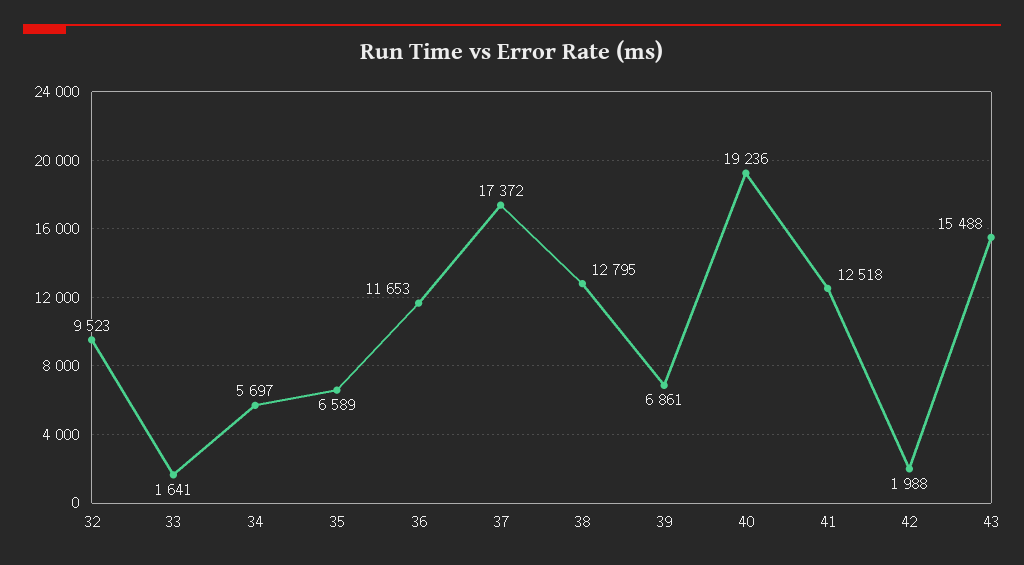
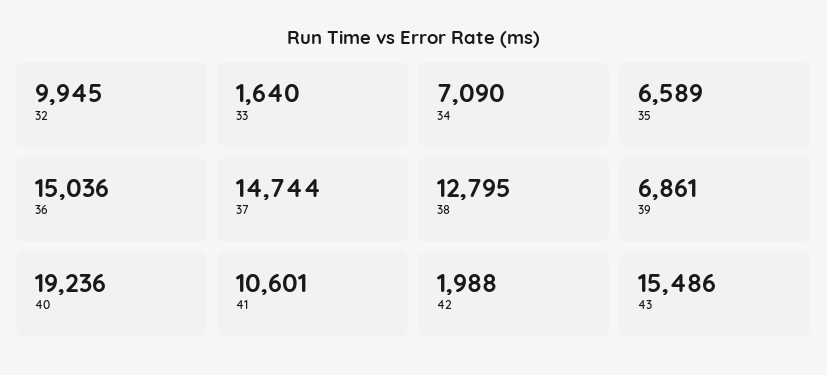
  {
-   "32": 9523,
+   "32": 9945,
-   "33": 1641,
+   "33": 1640,
-   "34": 5697,
+   "34": 7090,
    "35": 6589,
-   "36": 11653,
+   "36": 15036,
-   "37": 17372,
+   "37": 14744,
    "38": 12795,
    "39": 6861,
    "40": 19236,
-   "41": 12518,
+   "41": 10601,
    "42": 1988,
-   "43": 15488
+   "43": 15486
  }

